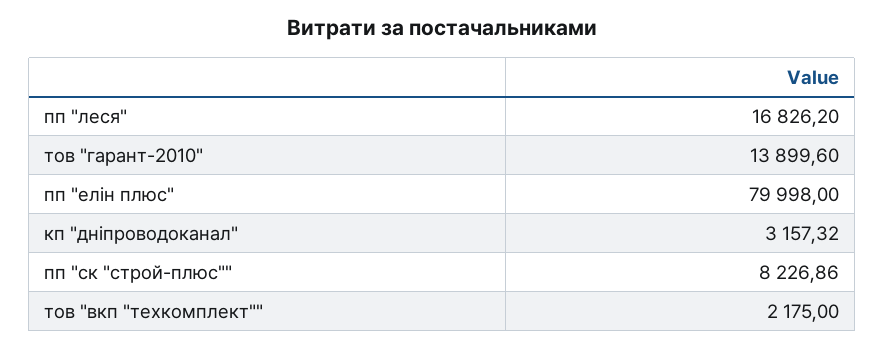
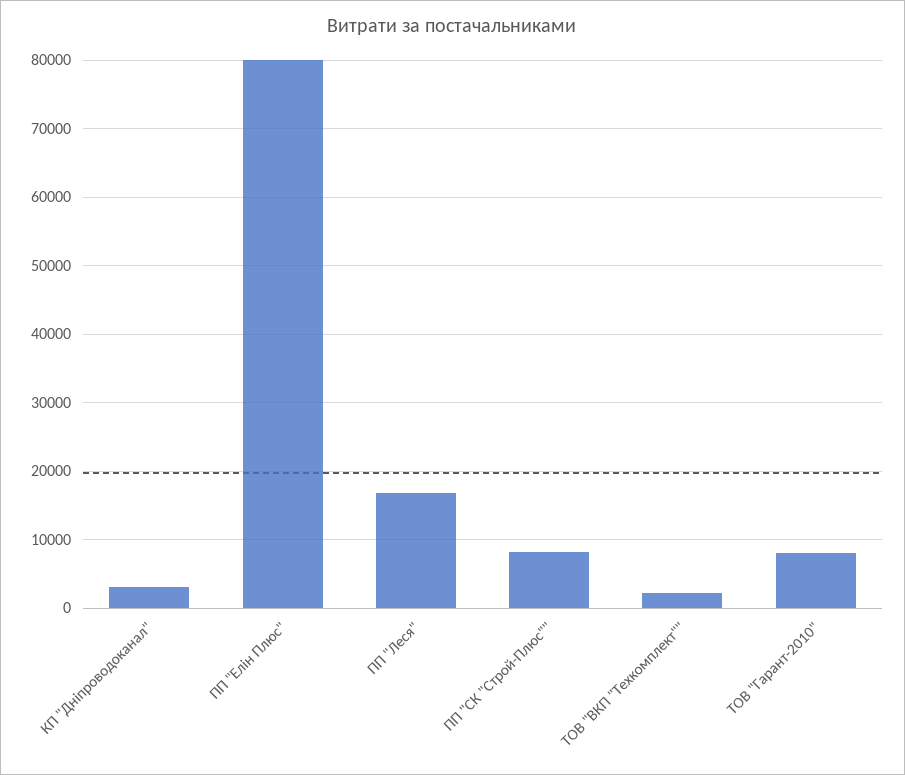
  {
    "пп \"леся\"": 16826.2,
-   "тов \"гарант-2010\"": 13899.6,
+   "тов \"гарант-2010\"": 8000,
    "пп \"елін плюс\"": 79998,
    "кп \"дніпроводоканал\"": 3157.32,
    "пп \"ск \"строй-плюс\"\"": 8226.86,
    "тов \"вкп \"техкомплект\"\"": 2175
  }

